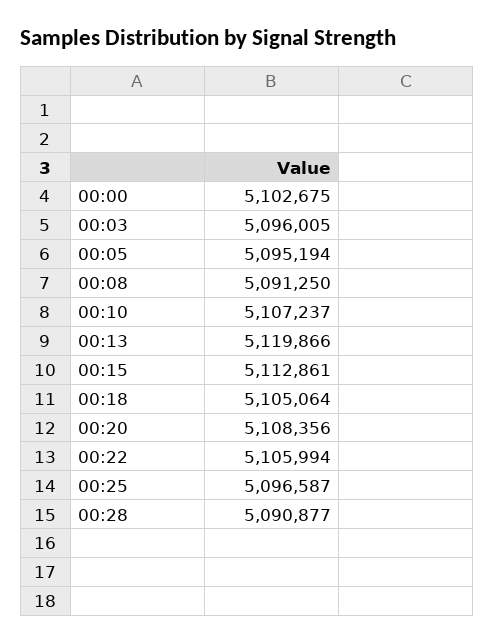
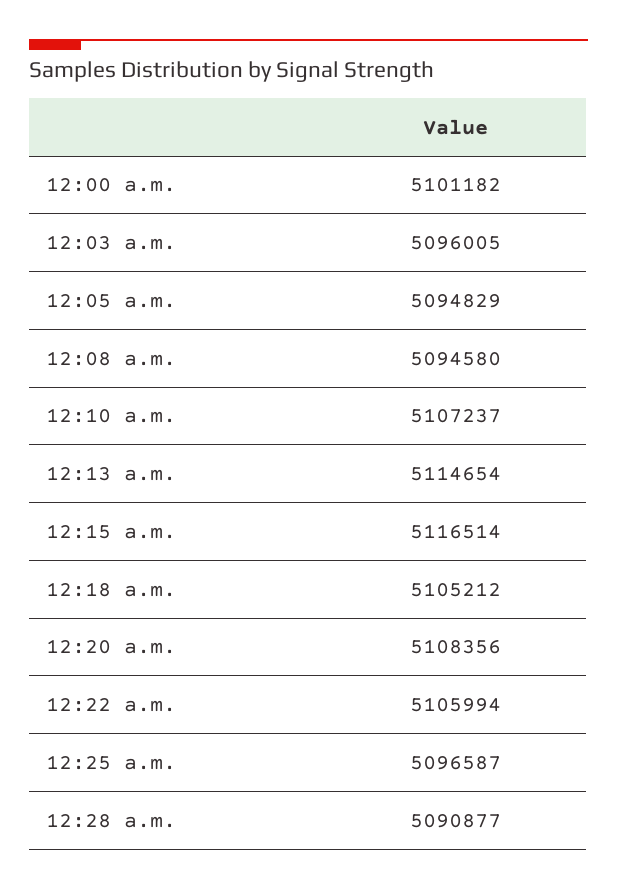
  {
-   "00:00": 5102675,
+   "00:00": 5101182,
    "00:03": 5096005,
-   "00:05": 5095194,
+   "00:05": 5094829,
-   "00:08": 5091250,
+   "00:08": 5094580,
    "00:10": 5107237,
-   "00:13": 5119866,
+   "00:13": 5114654,
-   "00:15": 5112861,
+   "00:15": 5116514,
-   "00:18": 5105064,
+   "00:18": 5105212,
    "00:20": 5108356,
    "00:22": 5105994,
    "00:25": 5096587,
    "00:28": 5090877
  }

